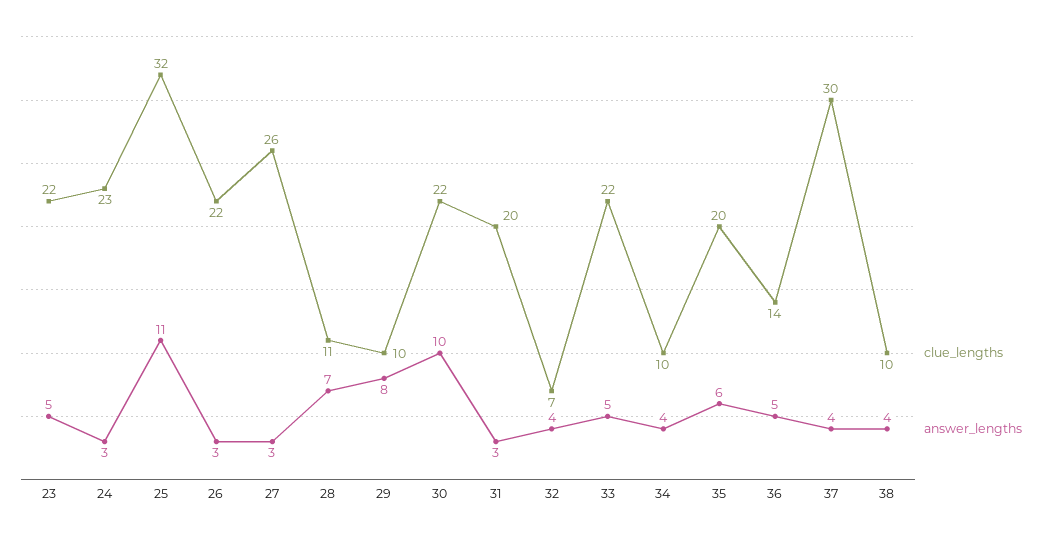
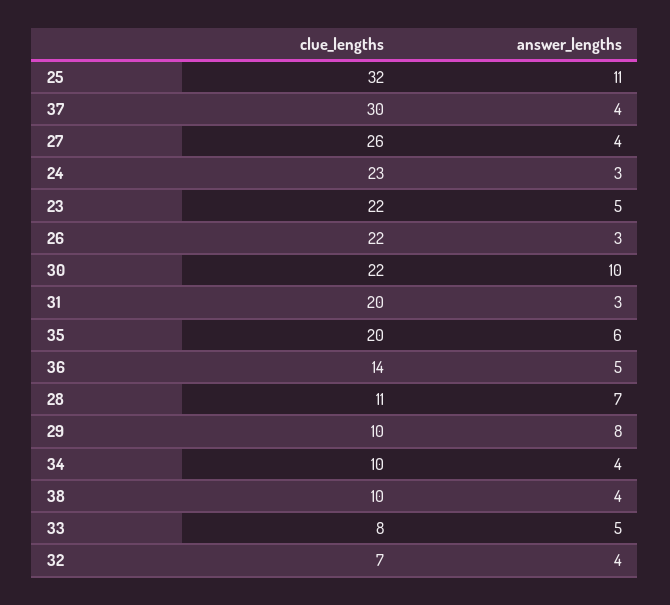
  {
    "clue_lengths": {
      "23": 22,
      "24": 23,
      "25": 32,
      "26": 22,
      "27": 26,
      "28": 11,
      "29": 10,
      "30": 22,
      "31": 20,
      "32": 7,
-     "33": 22,
+     "33": 8,
      "34": 10,
      "35": 20,
      "36": 14,
      "37": 30,
      "38": 10
    },
    "answer_lengths": {
      "23": 5,
      "24": 3,
      "25": 11,
      "26": 3,
-     "27": 3,
+     "27": 4,
      "28": 7,
      "29": 8,
      "30": 10,
      "31": 3,
      "32": 4,
      "33": 5,
      "34": 4,
      "35": 6,
      "36": 5,
      "37": 4,
      "38": 4
    }
  }

